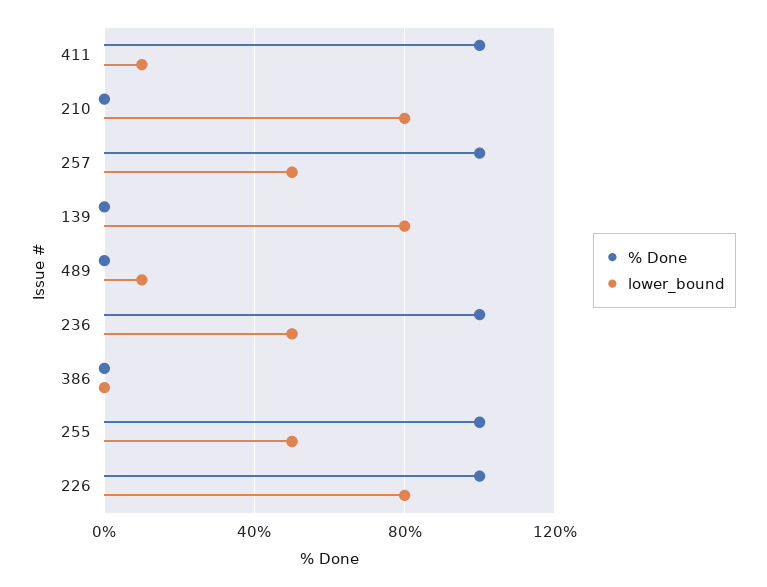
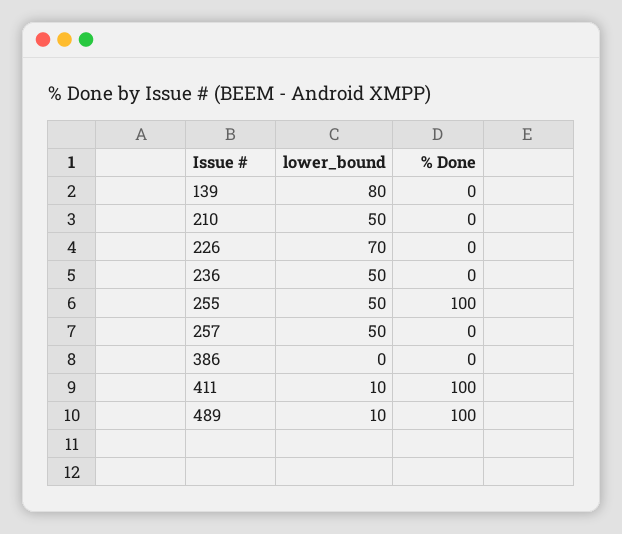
  {
    "% Done": {
      "411": 100,
      "210": 0,
-     "257": 100,
+     "257": 0,
      "139": 0,
-     "489": 0,
+     "489": 100,
-     "236": 100,
+     "236": 0,
      "386": 0,
      "255": 100,
-     "226": 100
+     "226": 0
    },
    "lower_bound": {
      "411": 10,
-     "210": 80,
+     "210": 50,
      "257": 50,
      "139": 80,
      "489": 10,
      "236": 50,
      "386": 0,
      "255": 50,
-     "226": 80
+     "226": 70
    }
  }

